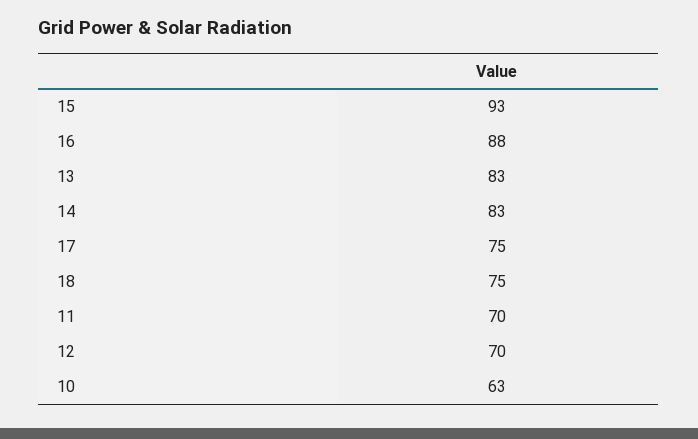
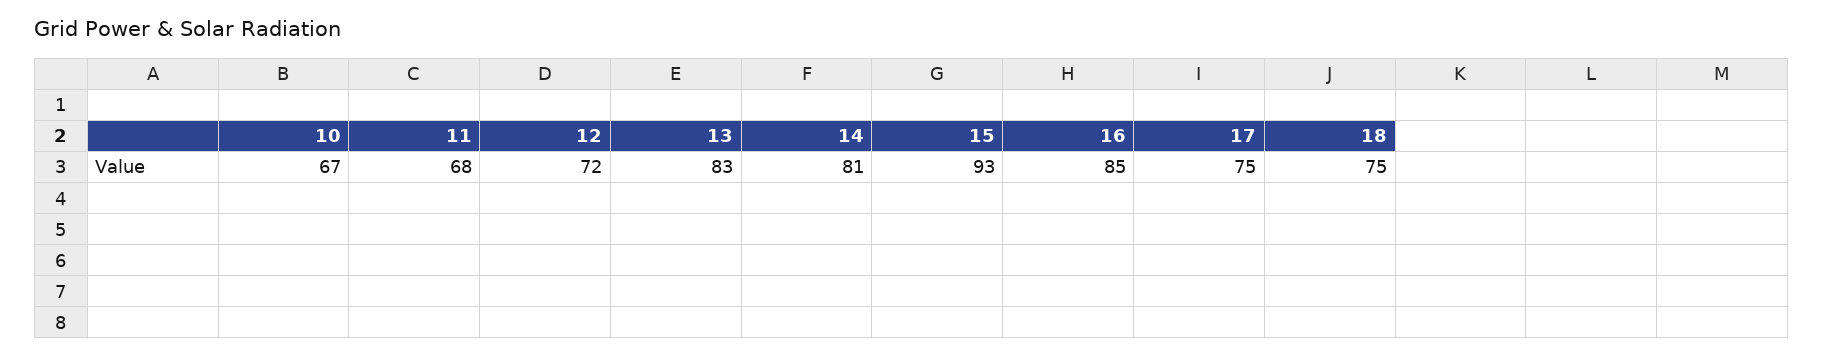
  {
    "15": 93,
-   "16": 88,
+   "16": 85,
    "13": 83,
-   "14": 83,
+   "14": 81,
    "17": 75,
    "18": 75,
-   "11": 70,
+   "11": 68,
-   "12": 70,
+   "12": 72,
-   "10": 63
+   "10": 67
  }

